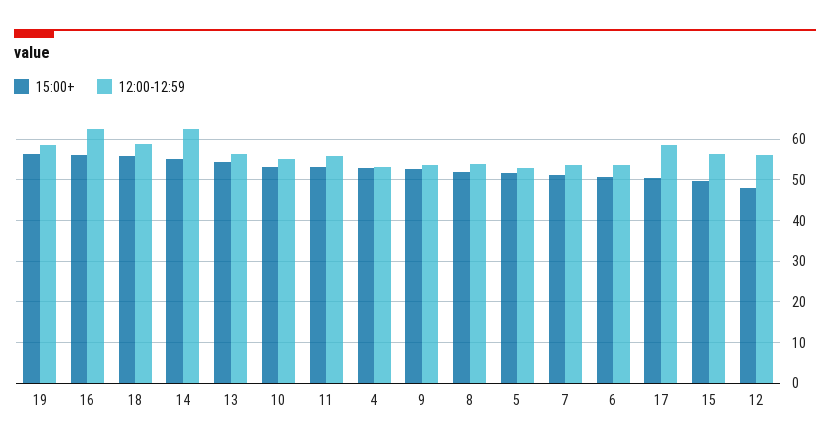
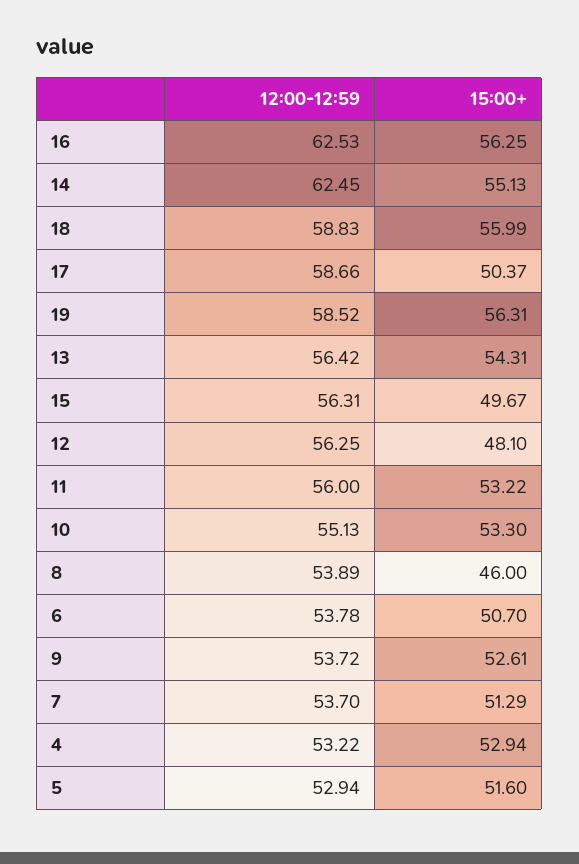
  {
    "15:00+": {
      "19": 56.31,
      "16": 56.25,
      "18": 55.99,
      "14": 55.13,
      "13": 54.31,
      "10": 53.3,
      "11": 53.22,
      "4": 52.94,
      "9": 52.61,
-     "8": 52,
+     "8": 46,
      "5": 51.6,
      "7": 51.29,
      "6": 50.7,
      "17": 50.37,
      "15": 49.67,
      "12": 48.1
    },
    "12:00-12:59": {
      "19": 58.52,
      "16": 62.53,
      "18": 58.83,
      "14": 62.45,
      "13": 56.42,
      "10": 55.13,
      "11": 56,
      "4": 53.22,
      "9": 53.72,
      "8": 53.89,
      "5": 52.94,
      "7": 53.7,
      "6": 53.78,
      "17": 58.66,
      "15": 56.31,
      "12": 56.25
    }
  }

